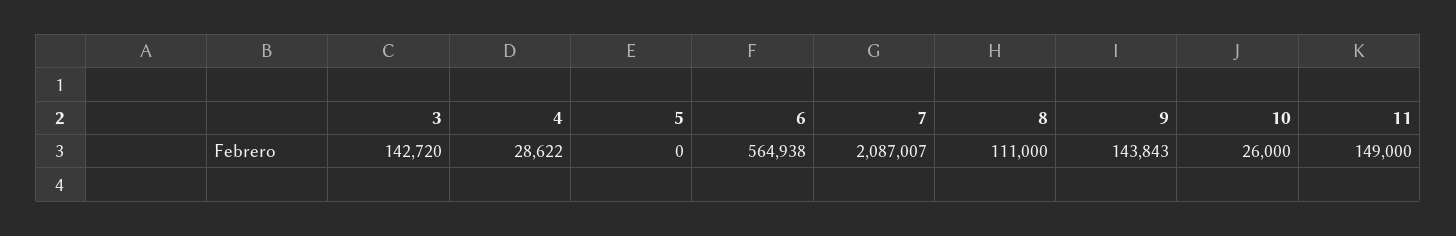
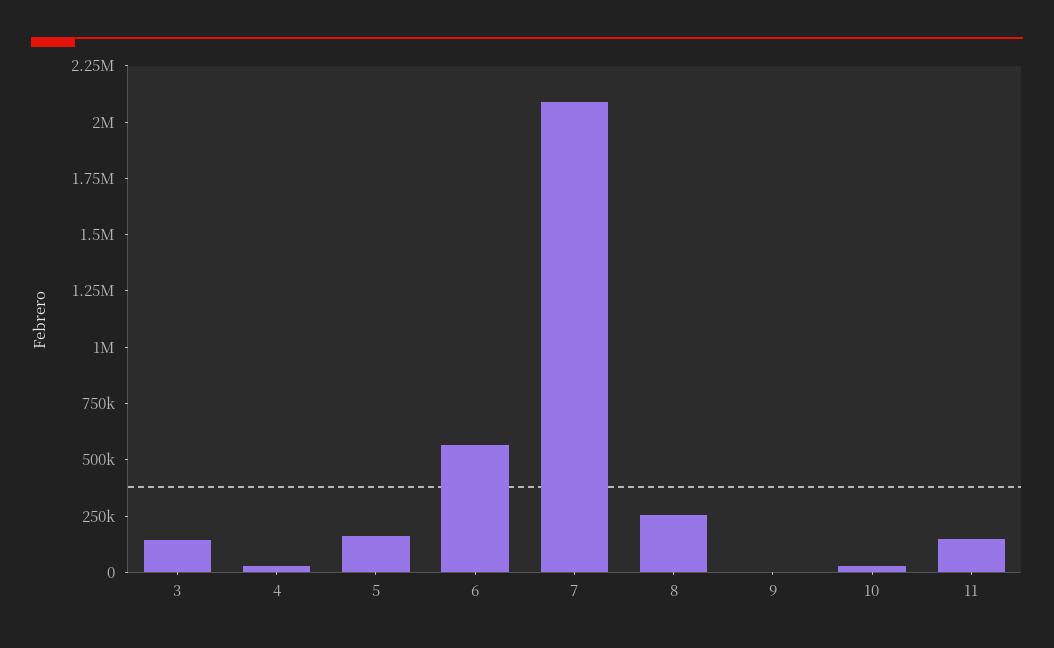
  {
    "3": 142720,
    "4": 28622,
-   "5": 0,
+   "5": 150000,
    "6": 564938,
    "7": 2087007,
-   "8": 111000,
+   "8": 250000,
-   "9": 143843,
+   "9": 0,
    "10": 26000,
    "11": 149000
  }

